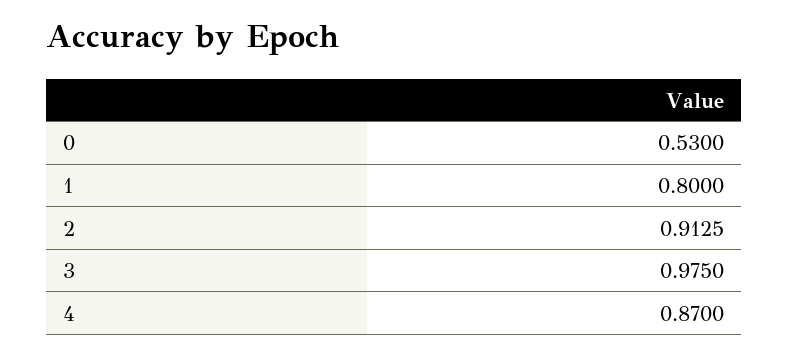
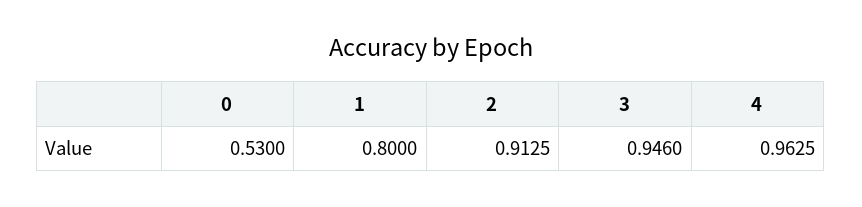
  {
    "0": 0.53,
    "1": 0.8,
    "2": 0.9125,
-   "3": 0.975,
+   "3": 0.946,
-   "4": 0.87
+   "4": 0.9625
  }

